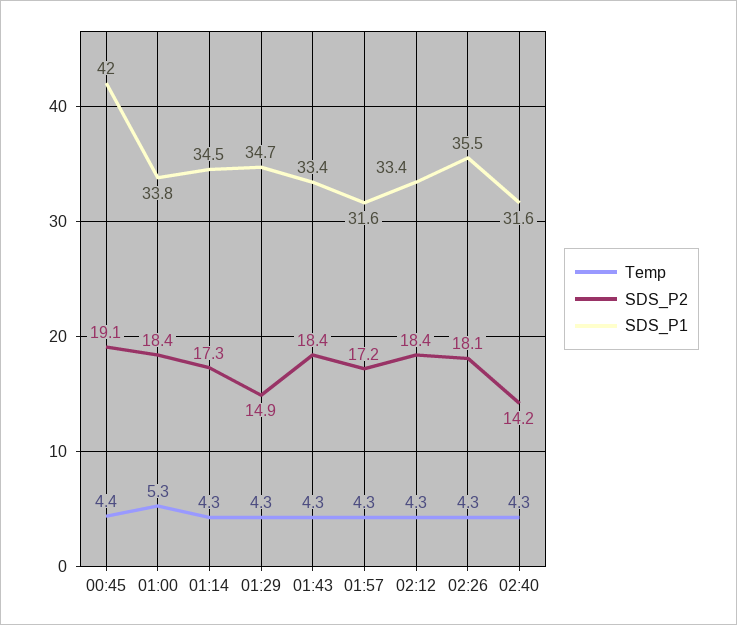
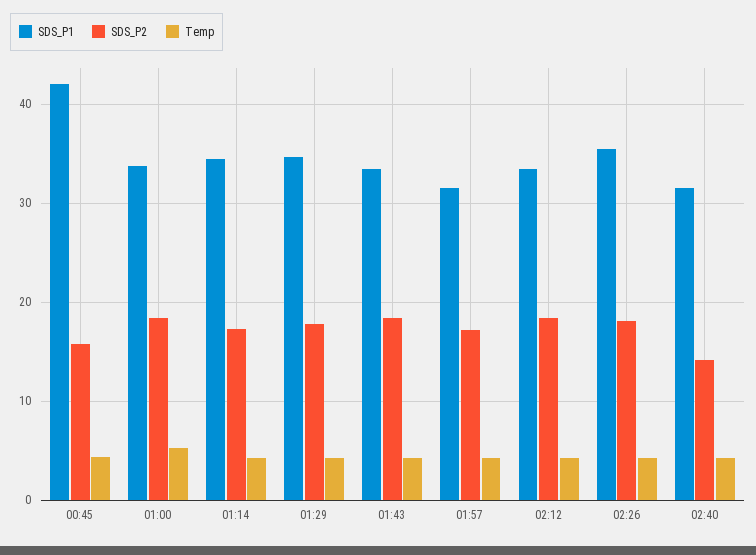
  {
    "Temp": {
      "00:45": 4.4,
      "01:00": 5.3,
      "01:14": 4.3,
      "01:29": 4.3,
      "01:43": 4.3,
      "01:57": 4.3,
      "02:12": 4.3,
      "02:26": 4.3,
      "02:40": 4.3
    },
    "SDS_P2": {
-     "00:45": 19.1,
+     "00:45": 16,
      "01:00": 18.4,
      "01:14": 17.3,
-     "01:29": 14.9,
+     "01:29": 18,
      "01:43": 18.4,
      "01:57": 17.2,
      "02:12": 18.4,
      "02:26": 18.1,
      "02:40": 14.2
    },
    "SDS_P1": {
      "00:45": 42,
      "01:00": 33.8,
      "01:14": 34.5,
      "01:29": 34.7,
      "01:43": 33.4,
      "01:57": 31.6,
      "02:12": 33.4,
      "02:26": 35.5,
      "02:40": 31.6
    }
  }

